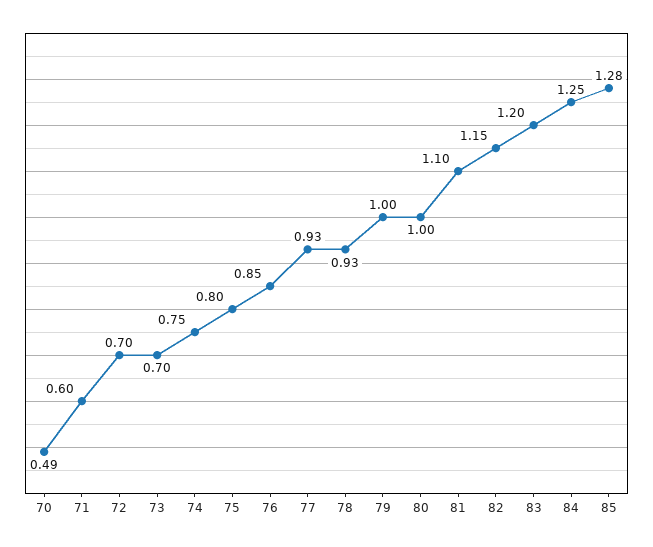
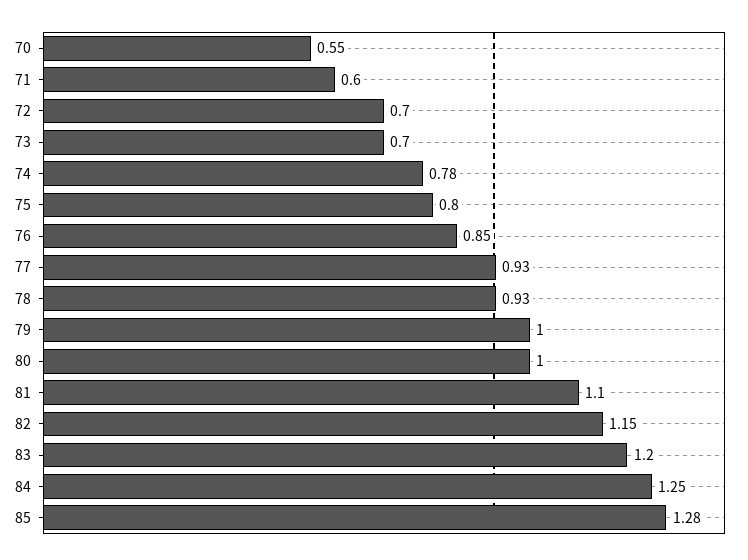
  {
-   "70": 0.49,
+   "70": 0.55,
    "71": 0.6,
    "72": 0.7,
    "73": 0.7,
-   "74": 0.75,
+   "74": 0.78,
    "75": 0.8,
    "76": 0.85,
    "77": 0.93,
    "78": 0.93,
    "79": 1,
    "80": 1,
    "81": 1.1,
    "82": 1.15,
    "83": 1.2,
    "84": 1.25,
    "85": 1.28
  }

